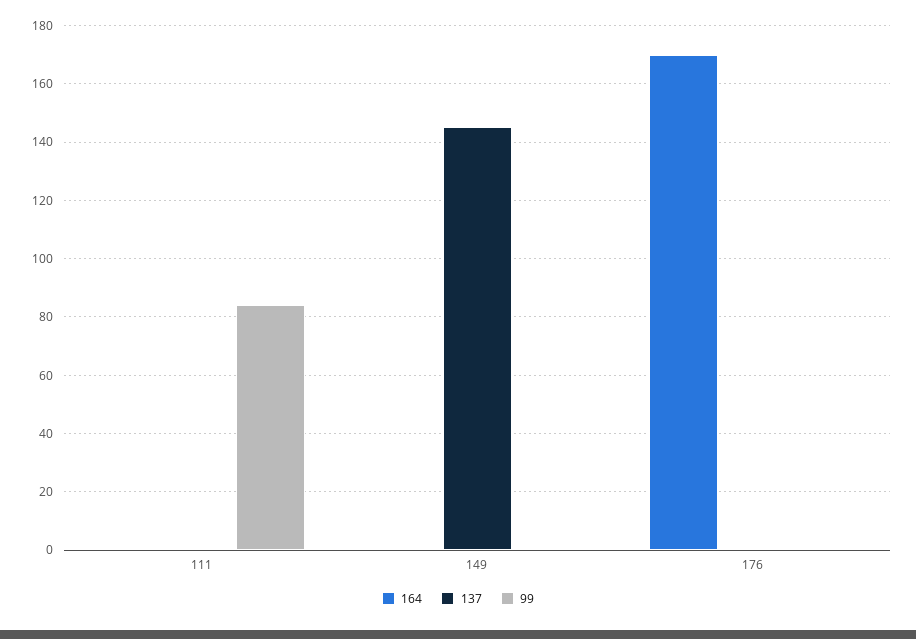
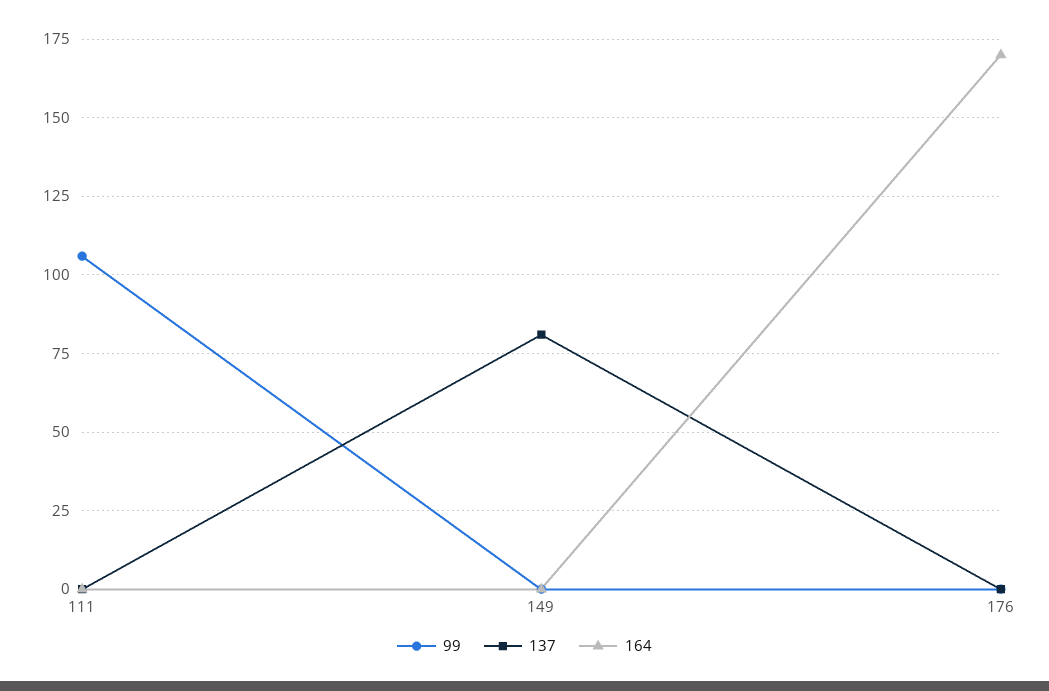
  {
    "164": {
      "111": 0,
      "149": 0,
      "176": 170
    },
    "137": {
      "111": 0,
-     "149": 145,
+     "149": 80,
      "176": 0
    },
    "99": {
-     "111": 85,
+     "111": 105,
      "149": 0,
      "176": 0
    }
  }

